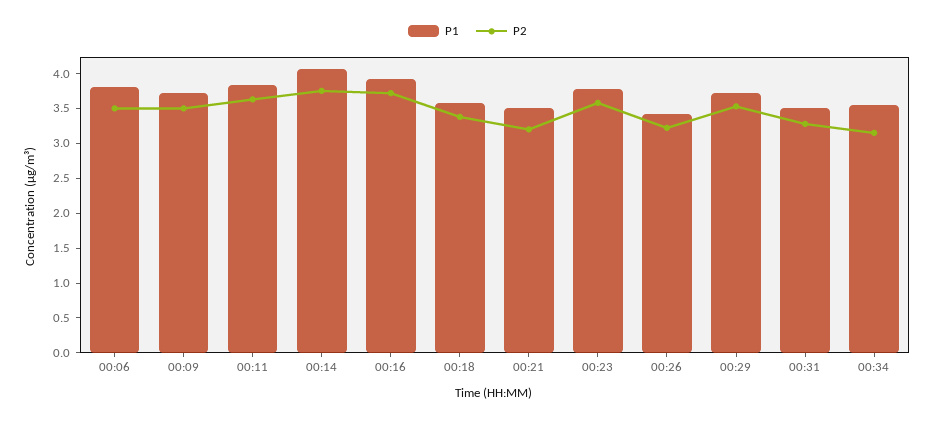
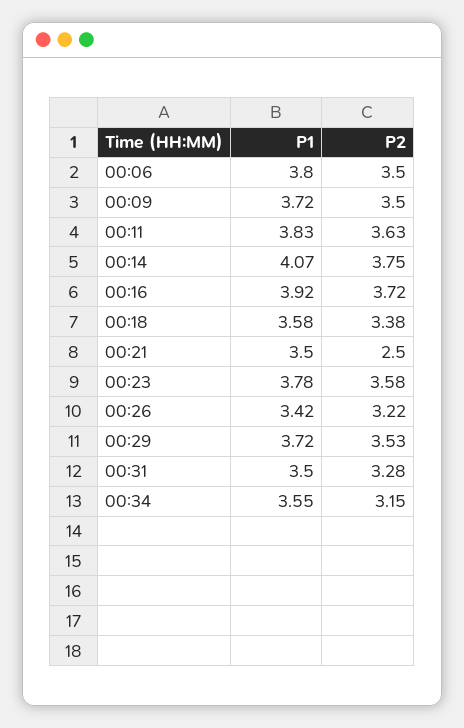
  {
    "P1": {
      "00:06": 3.8,
      "00:09": 3.72,
      "00:11": 3.83,
      "00:14": 4.07,
      "00:16": 3.92,
      "00:18": 3.58,
      "00:21": 3.5,
      "00:23": 3.78,
      "00:26": 3.42,
      "00:29": 3.72,
      "00:31": 3.5,
      "00:34": 3.55
    },
    "P2": {
      "00:06": 3.5,
      "00:09": 3.5,
      "00:11": 3.63,
      "00:14": 3.75,
      "00:16": 3.72,
      "00:18": 3.38,
-     "00:21": 3.25,
+     "00:21": 2.5,
      "00:23": 3.58,
      "00:26": 3.22,
      "00:29": 3.53,
      "00:31": 3.28,
      "00:34": 3.15
    }
  }

